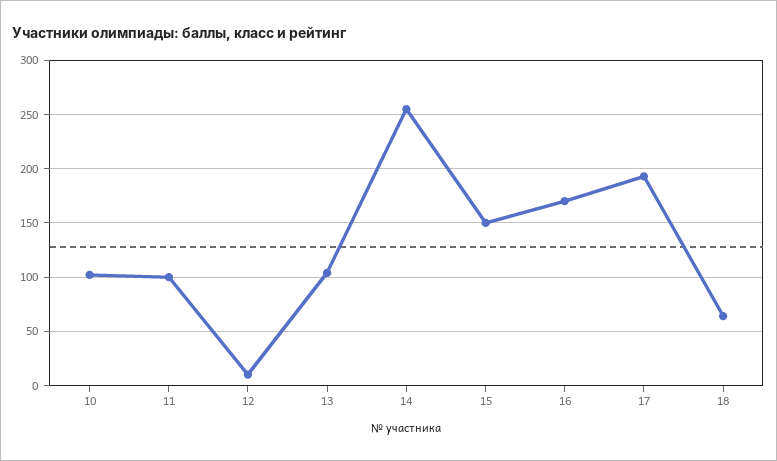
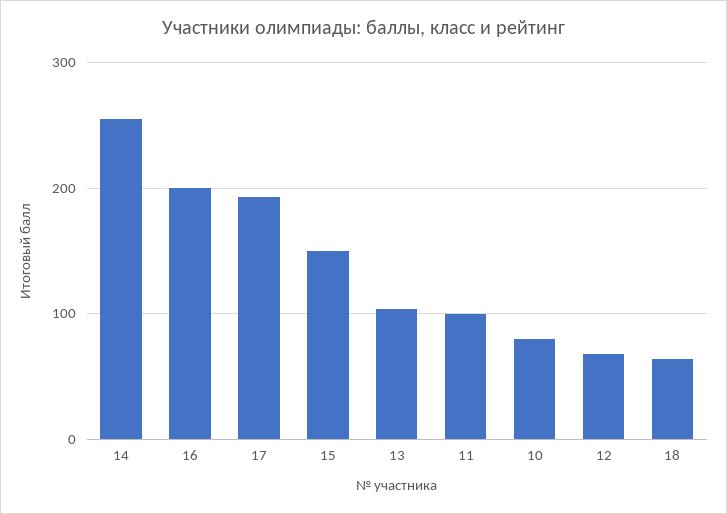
  {
-   "10": 100,
+   "10": 80,
    "11": 100,
-   "12": 10,
+   "12": 70,
    "13": 100,
    "14": 260,
    "15": 150,
-   "16": 170,
+   "16": 200,
    "17": 190,
    "18": 60
  }

